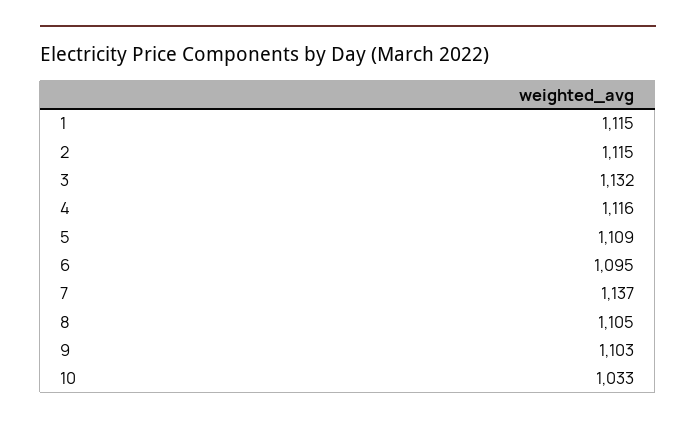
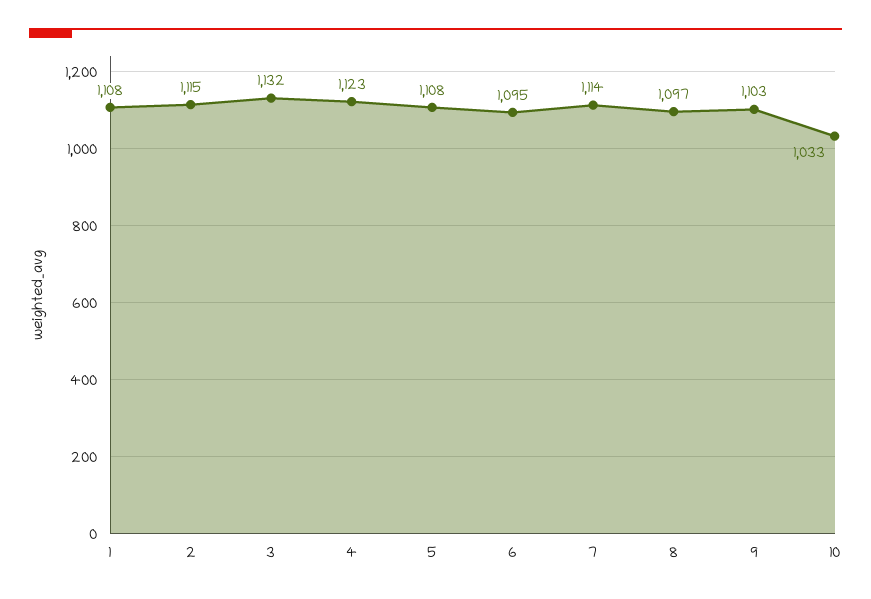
  {
-   "1": 1115,
+   "1": 1108,
    "2": 1115,
    "3": 1132,
-   "4": 1116,
+   "4": 1123,
-   "5": 1109,
+   "5": 1108,
    "6": 1095,
-   "7": 1137,
+   "7": 1114,
-   "8": 1105,
+   "8": 1097,
    "9": 1103,
    "10": 1033
  }

